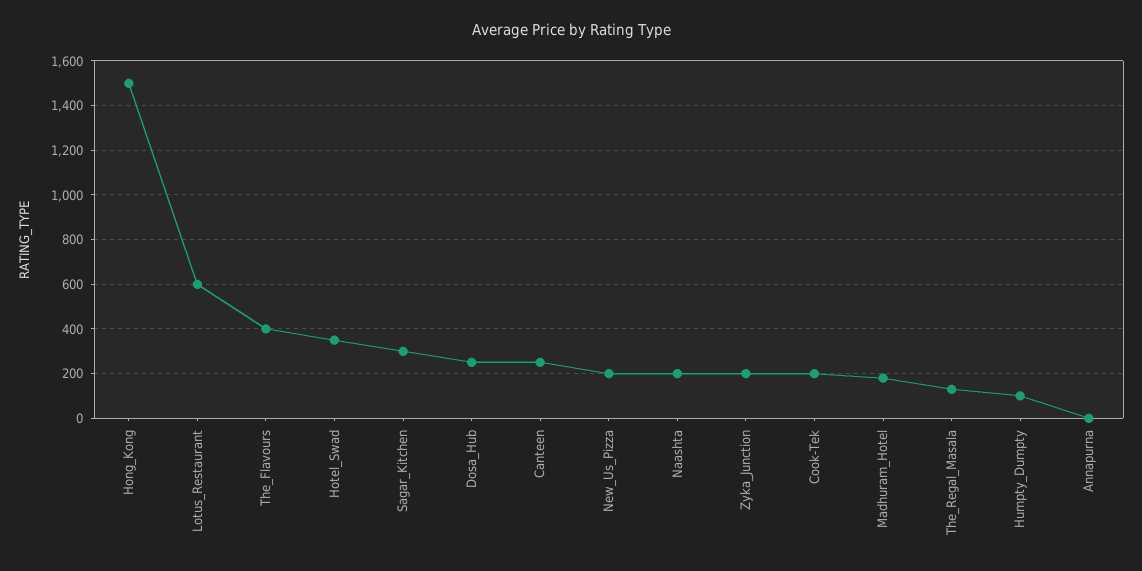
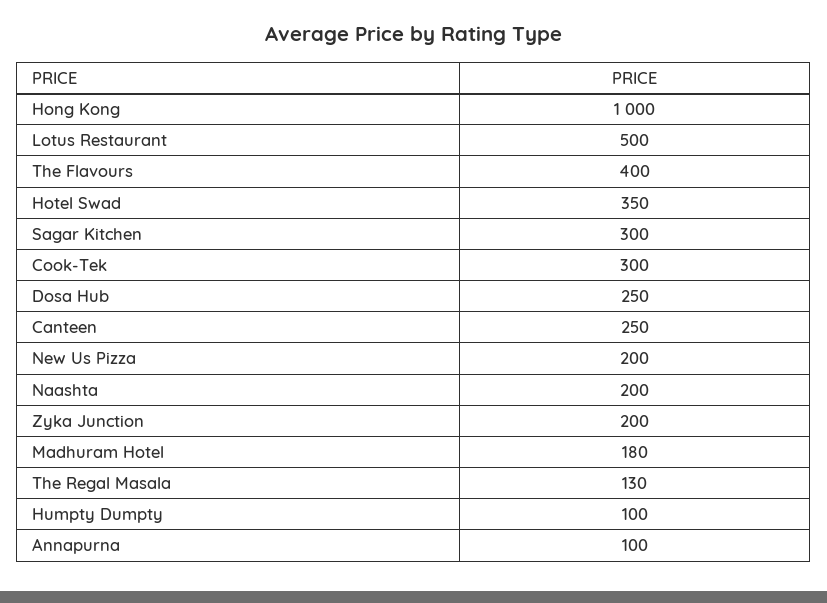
  {
-   "Hong_Kong": 1500,
+   "Hong_Kong": 1000,
-   "Lotus_Restaurant": 600,
+   "Lotus_Restaurant": 500,
    "The_Flavours": 400,
    "Hotel_Swad": 350,
    "Sagar_Kitchen": 300,
    "Dosa_Hub": 250,
    "Canteen": 250,
    "New_Us_Pizza": 200,
    "Naashta": 200,
    "Zyka_Junction": 200,
-   "Cook-Tek": 200,
+   "Cook-Tek": 300,
    "Madhuram_Hotel": 180,
    "The_Regal_Masala": 130,
    "Humpty_Dumpty": 100,
-   "Annapurna": 0
+   "Annapurna": 100
  }

